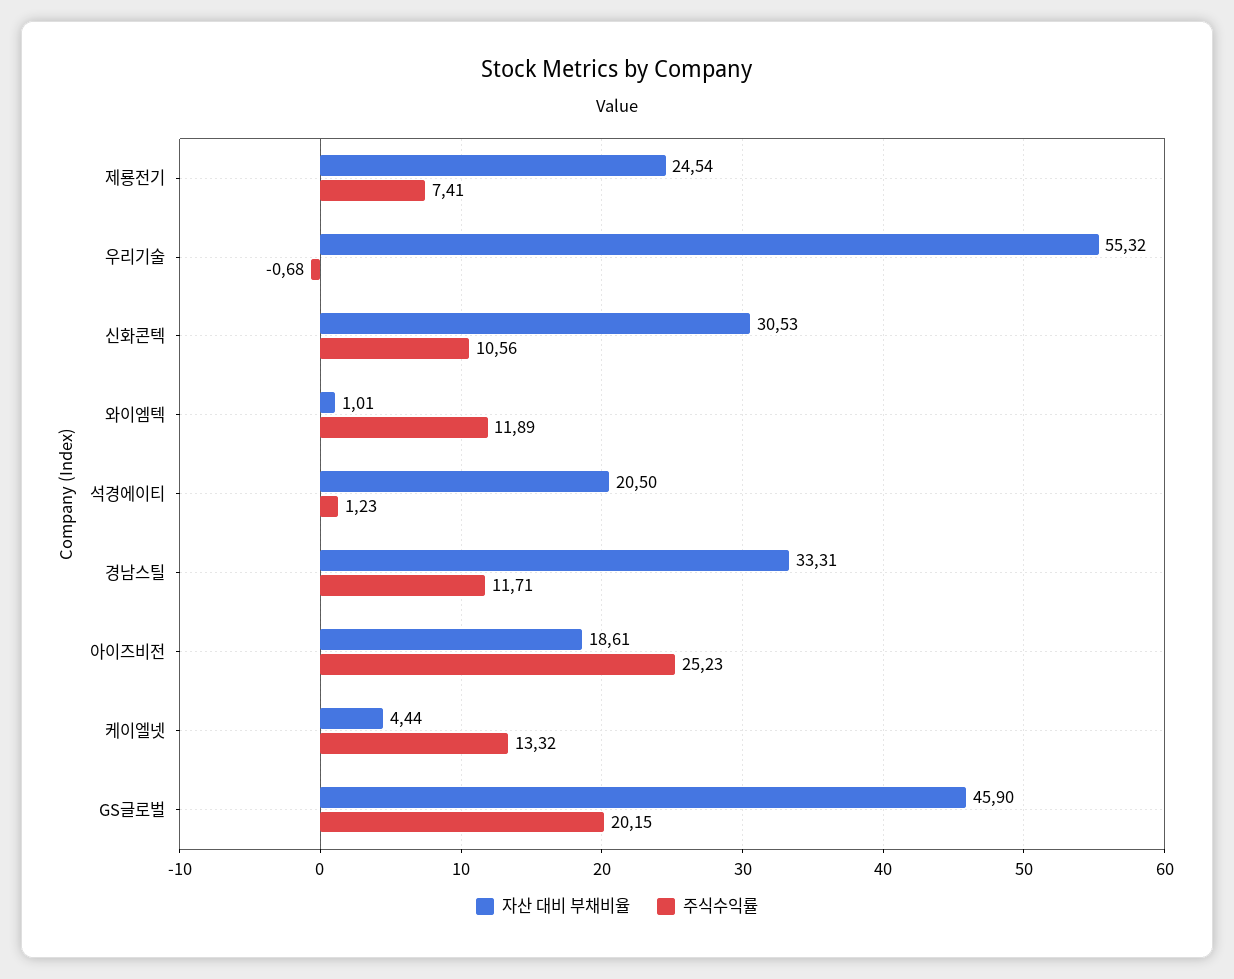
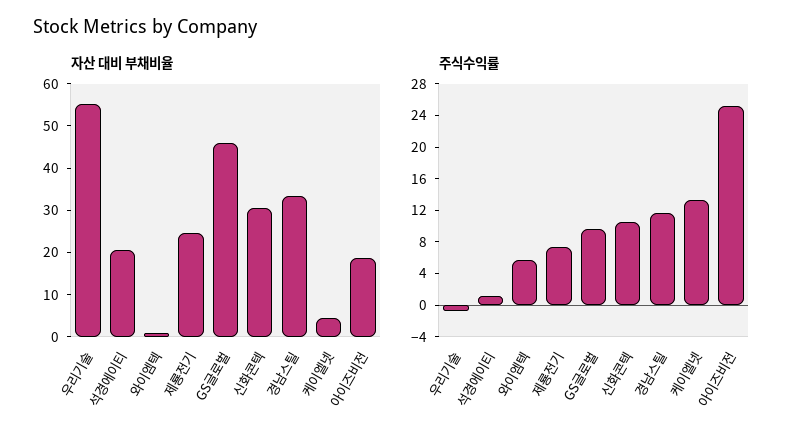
  {
    "자산 대비 부채비율": {
      "제룡전기": 24.54,
      "우리기술": 55.32,
      "신화콘텍": 30.53,
      "와이엠텍": 1.01,
      "석경에이티": 20.5,
      "경남스틸": 33.31,
      "아이즈비전": 18.61,
      "케이엘넷": 4.44,
      "GS글로벌": 45.9
    },
    "주식수익률": {
      "제룡전기": 7.41,
      "우리기술": -0.68,
      "신화콘텍": 10.56,
-     "와이엠텍": 11.89,
+     "와이엠텍": 6,
      "석경에이티": 1.23,
      "경남스틸": 11.71,
      "아이즈비전": 25.23,
      "케이엘넷": 13.32,
-     "GS글로벌": 20.15
+     "GS글로벌": 10
    }
  }

